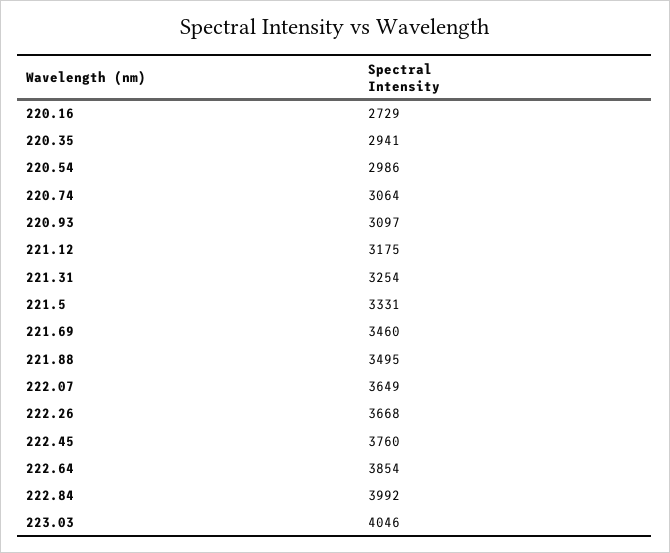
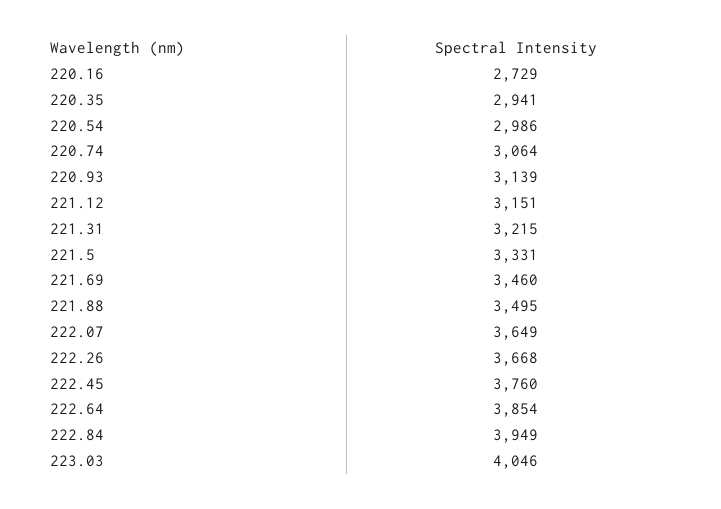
  {
    "220.16": 2729,
    "220.35": 2941,
    "220.54": 2986,
    "220.74": 3064,
-   "220.93": 3097,
+   "220.93": 3139,
-   "221.12": 3175,
+   "221.12": 3151,
-   "221.31": 3254,
+   "221.31": 3215,
    "221.5": 3331,
    "221.69": 3460,
    "221.88": 3495,
    "222.07": 3649,
    "222.26": 3668,
    "222.45": 3760,
    "222.64": 3854,
-   "222.84": 3992,
+   "222.84": 3949,
    "223.03": 4046
  }

